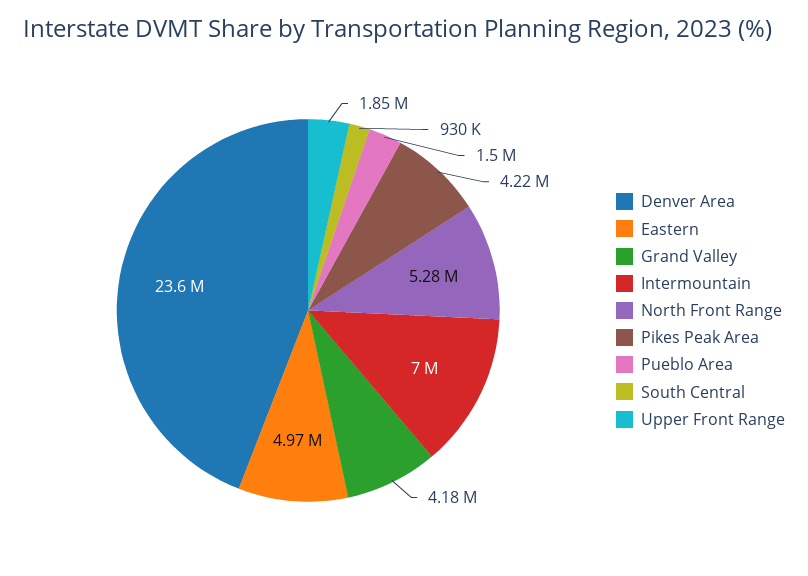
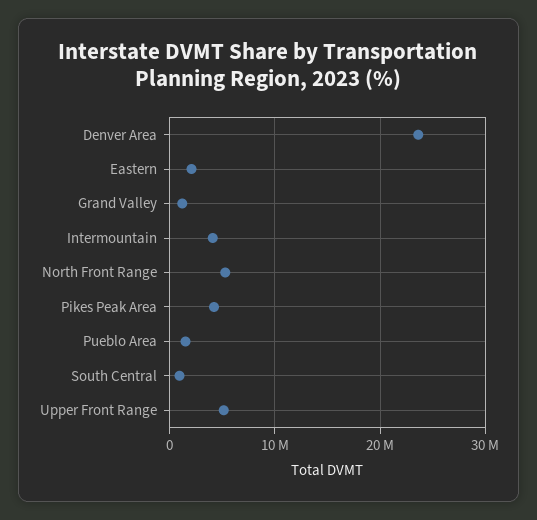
  {
    "Denver Area": 23600000,
-   "Eastern": 4970000,
+   "Eastern": 2000000,
-   "Grand Valley": 4180000,
+   "Grand Valley": 1000000,
-   "Intermountain": 7000000,
+   "Intermountain": 4000000,
    "North Front Range": 5280000,
    "Pikes Peak Area": 4220000,
    "Pueblo Area": 1500000,
    "South Central": 930000,
-   "Upper Front Range": 1850000
+   "Upper Front Range": 5000000
  }

